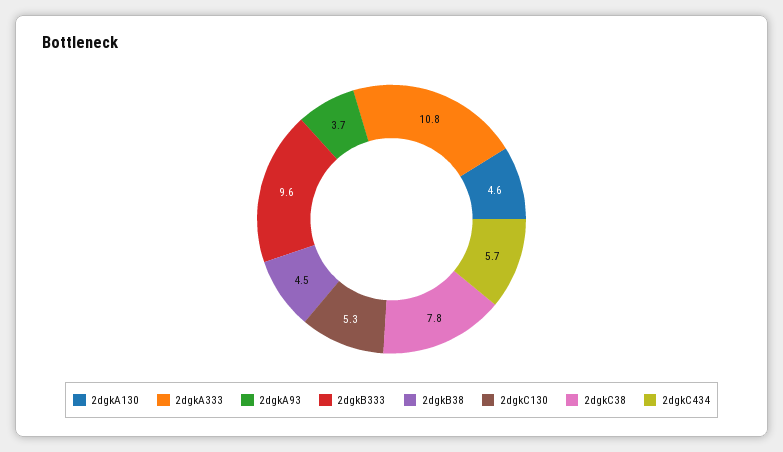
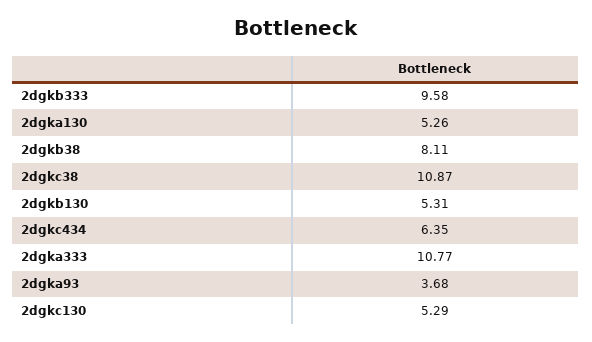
  {
-   "2dgkA130": 4.6,
+   "2dgkA130": 5.26,
    "2dgkA333": 10.77,
    "2dgkA93": 3.68,
    "2dgkB333": 9.58,
-   "2dgkB38": 4.5,
+   "2dgkB38": 8.11,
    "2dgkC130": 5.29,
-   "2dgkC38": 7.8,
+   "2dgkC38": 10.87,
-   "2dgkC434": 5.7
+   "2dgkC434": 6.35,
+   "2dgkb130": 5.31
  }

